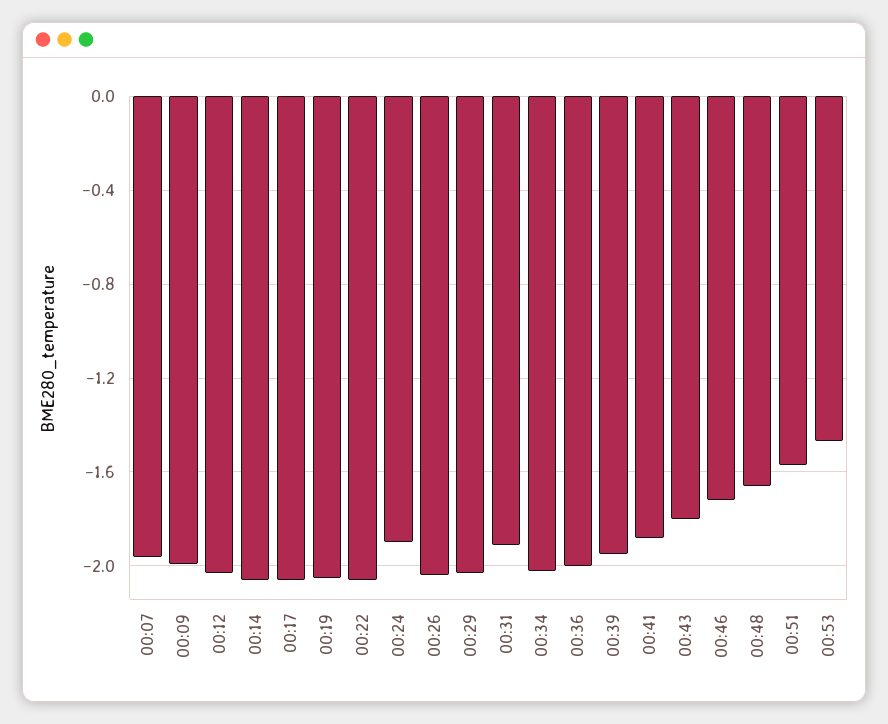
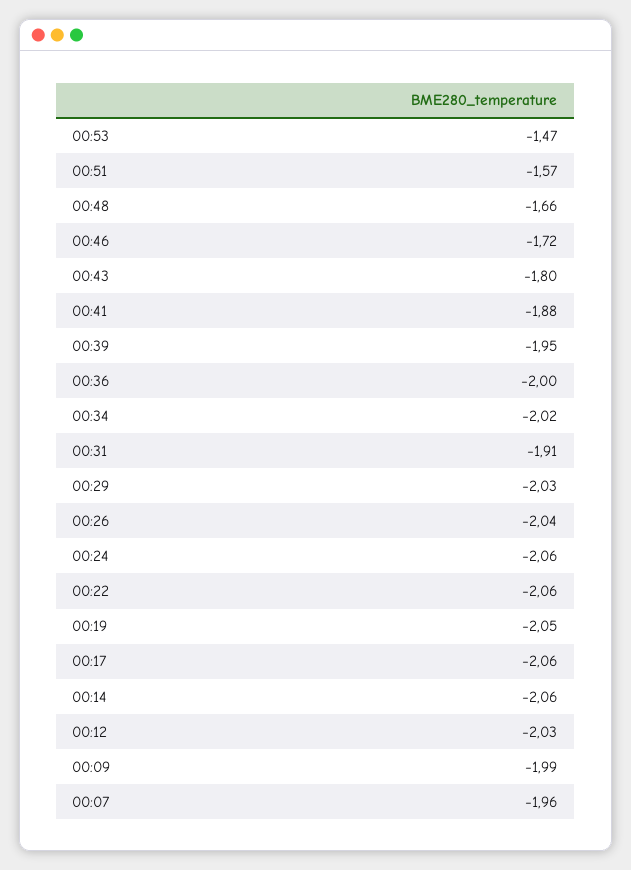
  {
    "00:07": -1.96,
    "00:09": -1.99,
    "00:12": -2.03,
    "00:14": -2.06,
    "00:17": -2.06,
    "00:19": -2.05,
    "00:22": -2.06,
-   "00:24": -1.9,
+   "00:24": -2.06,
    "00:26": -2.04,
    "00:29": -2.03,
    "00:31": -1.91,
    "00:34": -2.02,
    "00:36": -2,
    "00:39": -1.95,
    "00:41": -1.88,
    "00:43": -1.8,
    "00:46": -1.72,
    "00:48": -1.66,
    "00:51": -1.57,
    "00:53": -1.47
  }

